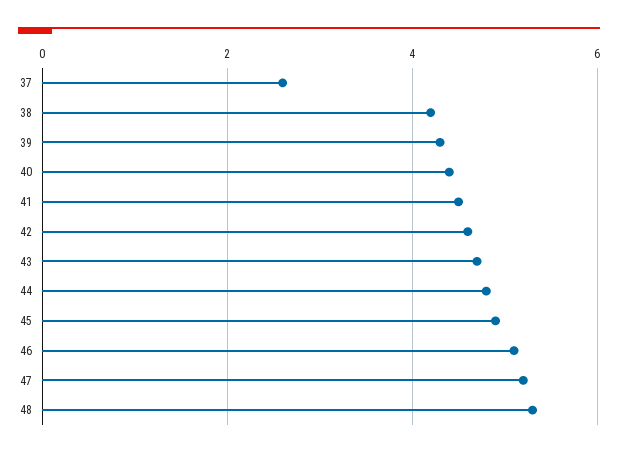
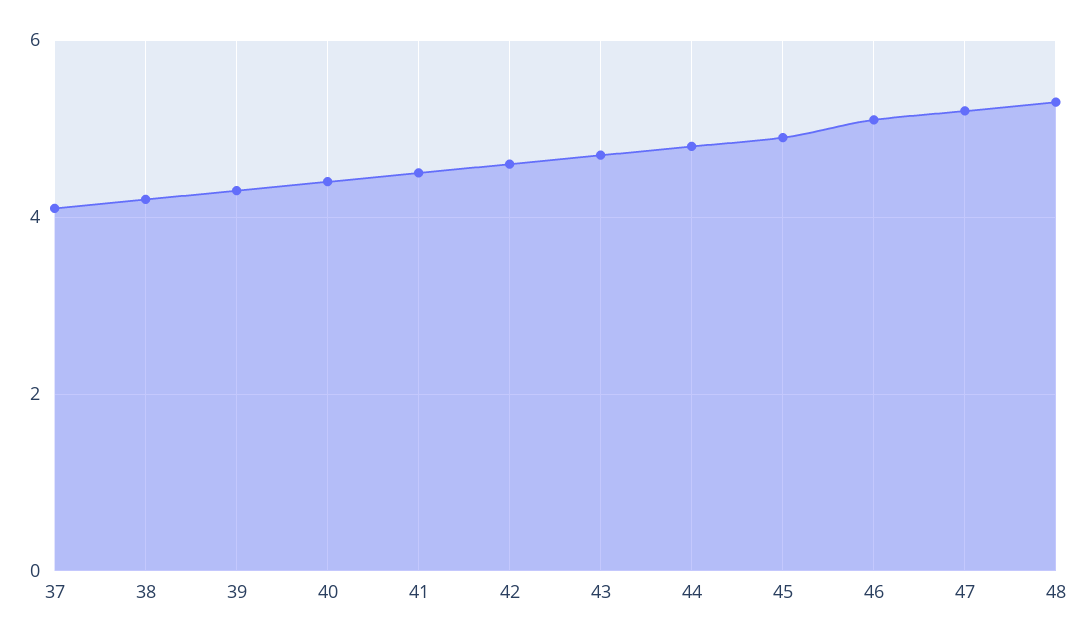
  {
-   "37": 2.5,
+   "37": 4,
    "38": 4,
    "39": 4.5,
    "40": 4.5,
    "41": 4.5,
    "42": 4.5,
    "43": 4.5,
    "44": 5,
    "45": 5,
    "46": 5,
    "47": 5,
    "48": 5.5
  }

